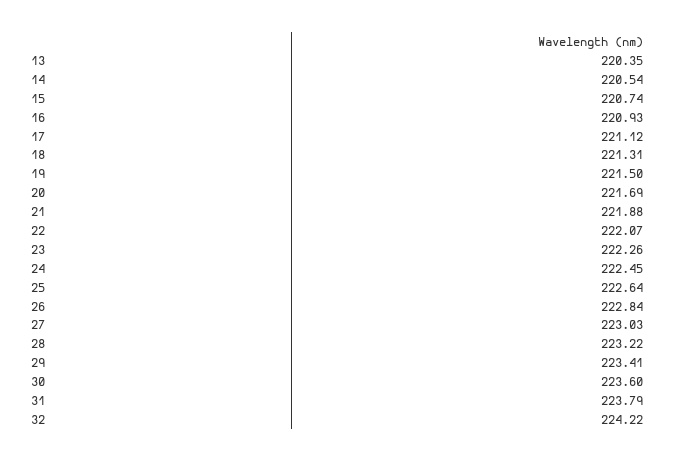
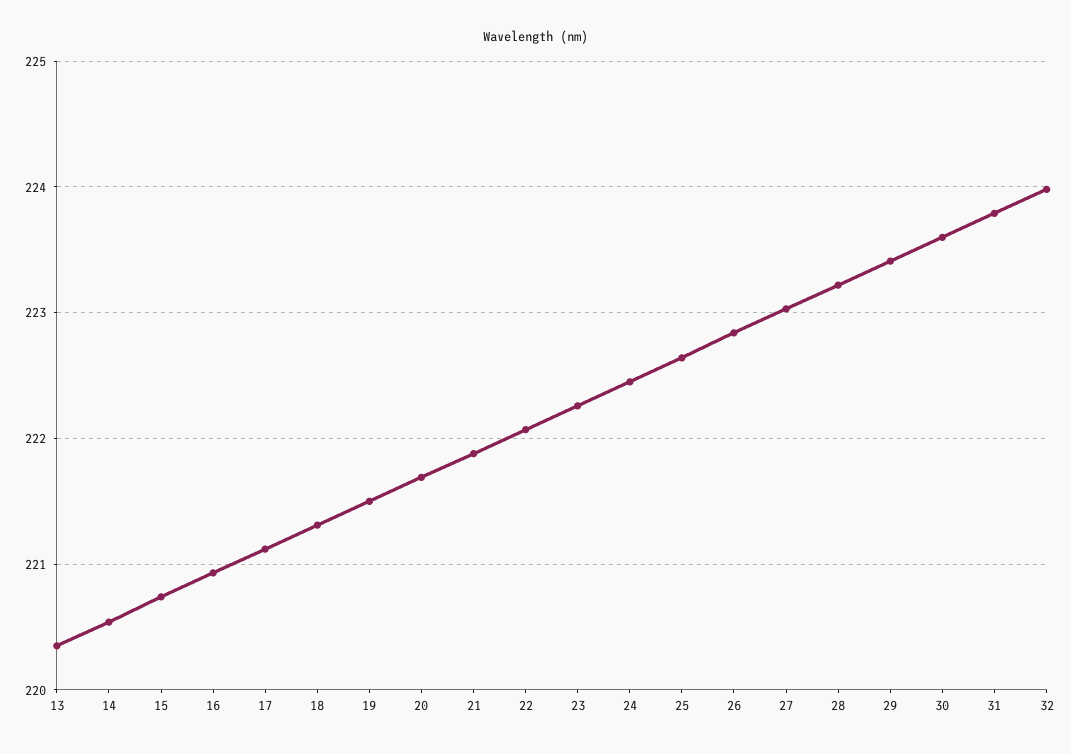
  {
    "13": 220.35,
    "14": 220.54,
    "15": 220.74,
    "16": 220.93,
    "17": 221.12,
    "18": 221.31,
    "19": 221.5,
    "20": 221.69,
    "21": 221.88,
    "22": 222.07,
    "23": 222.26,
    "24": 222.45,
    "25": 222.64,
    "26": 222.84,
    "27": 223.03,
    "28": 223.22,
    "29": 223.41,
    "30": 223.6,
    "31": 223.79,
-   "32": 224.22
+   "32": 224
  }

